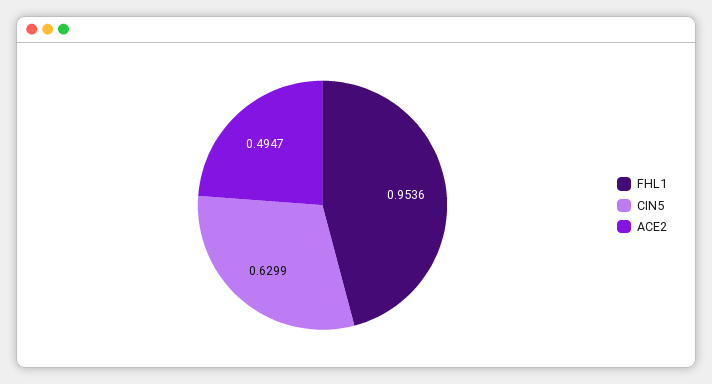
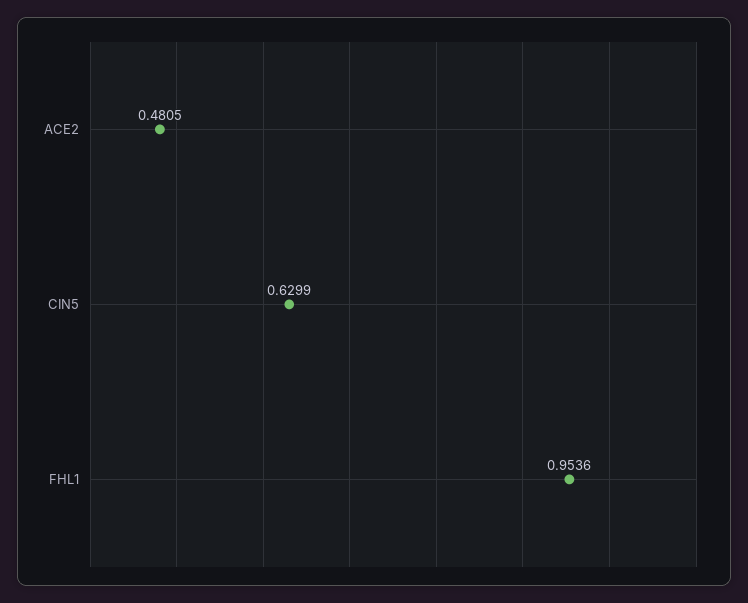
  {
    "FHL1": 0.9536,
    "CIN5": 0.6299,
-   "ACE2": 0.4947
+   "ACE2": 0.4805
  }

